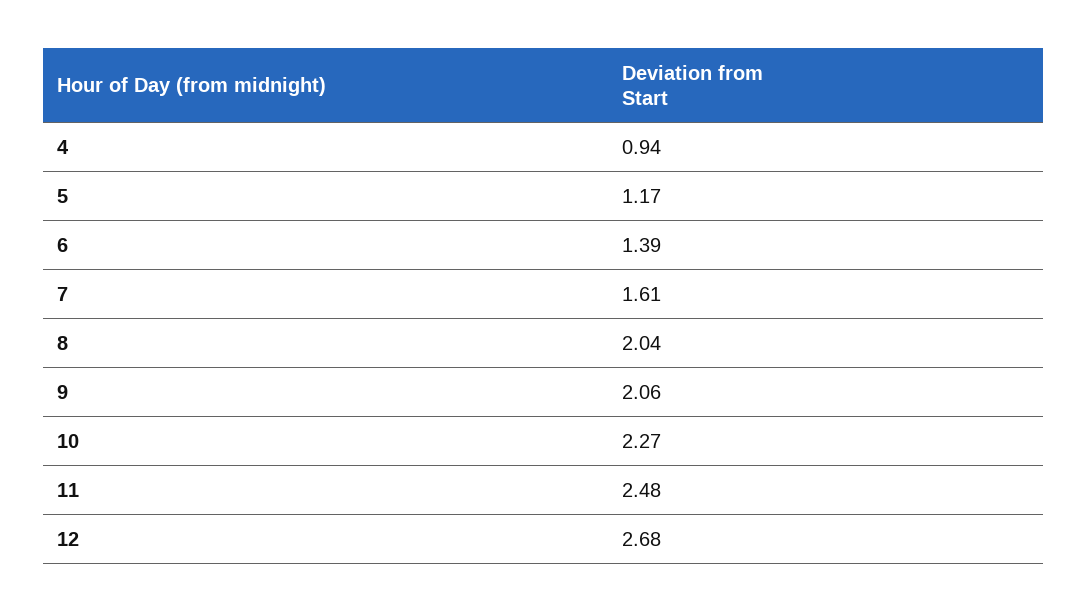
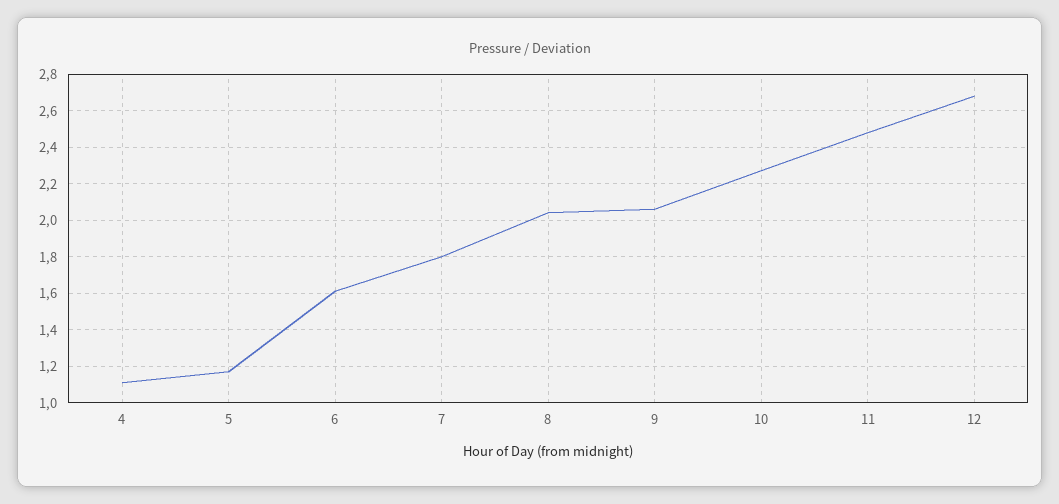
  {
-   "4": 0.94,
+   "4": 1.1,
    "5": 1.17,
-   "6": 1.39,
+   "6": 1.6,
-   "7": 1.61,
+   "7": 1.8,
    "8": 2.04,
    "9": 2.06,
    "10": 2.27,
    "11": 2.48,
    "12": 2.68
  }

